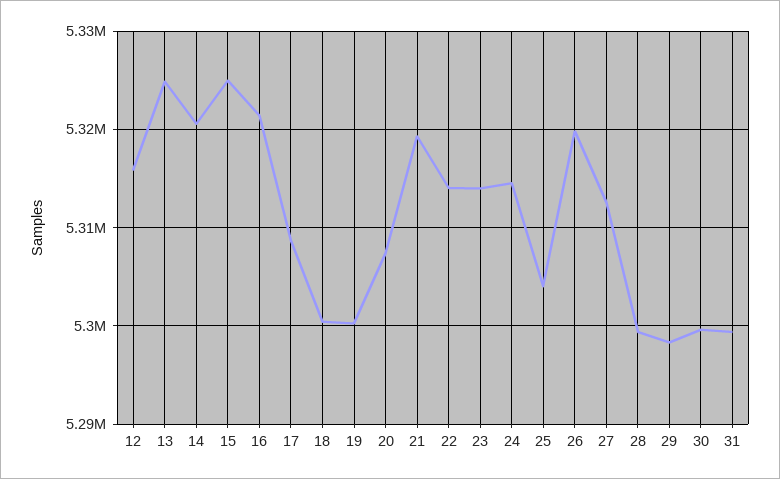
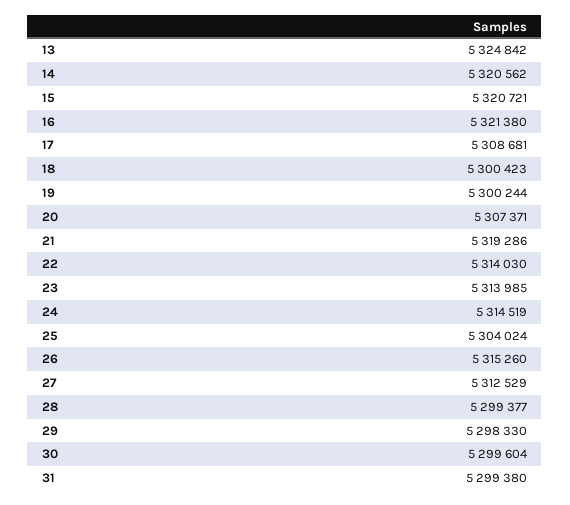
  {
-   "12": 5316000,
    "13": 5324842,
    "14": 5320562,
-   "15": 5325000,
+   "15": 5320721,
    "16": 5321380,
    "17": 5308681,
    "18": 5300423,
    "19": 5300244,
    "20": 5307371,
    "21": 5319286,
    "22": 5314030,
    "23": 5313985,
    "24": 5314519,
    "25": 5304024,
-   "26": 5320000,
+   "26": 5315260,
    "27": 5312529,
    "28": 5299377,
    "29": 5298330,
    "30": 5299604,
    "31": 5299380
  }

